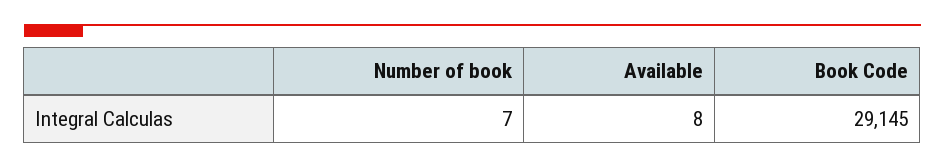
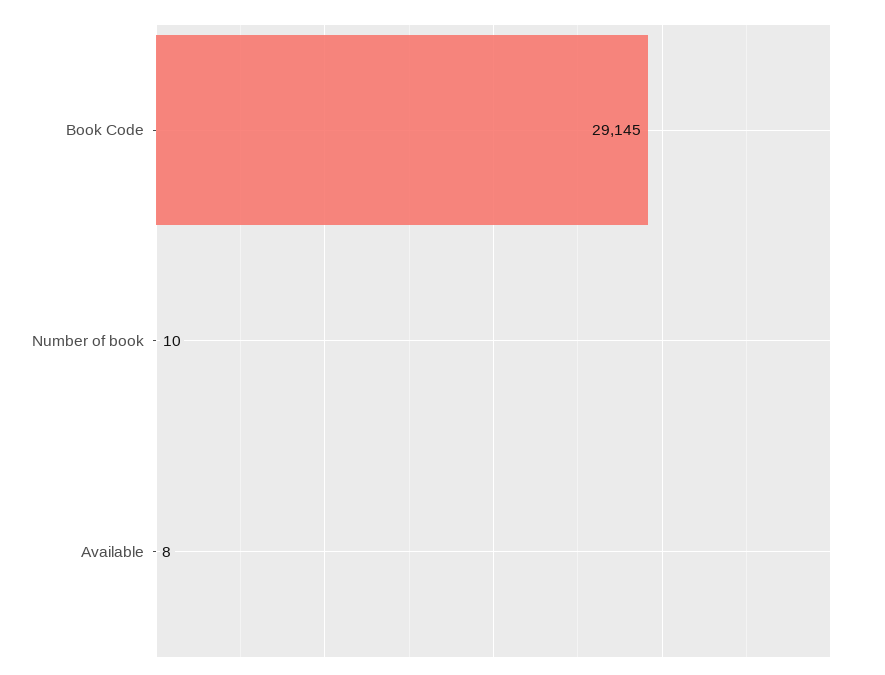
  {
-   "Number of book": 7,
+   "Number of book": 10,
    "Available": 8,
    "Book Code": 29145
  }

